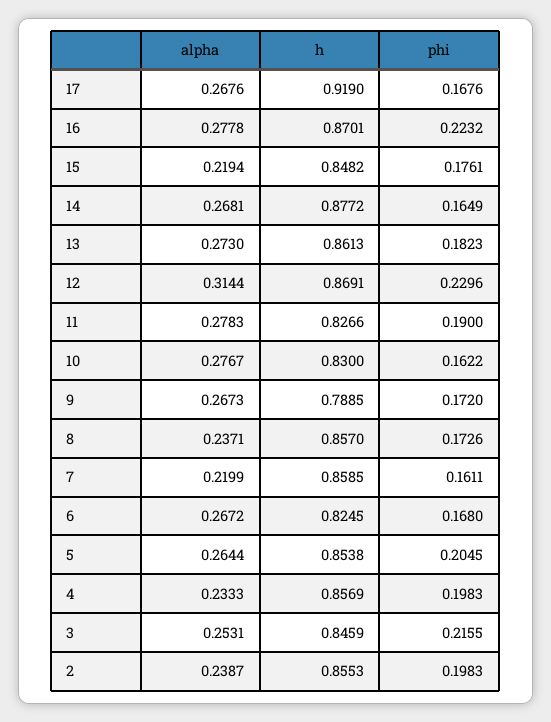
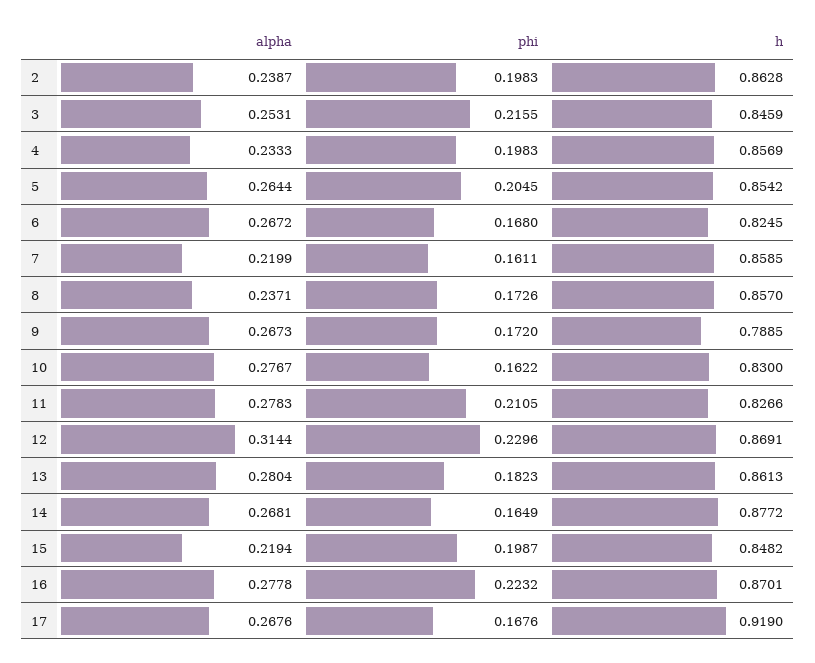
  {
    "alpha": {
      "17": 0.2676,
      "16": 0.2778,
      "15": 0.2194,
      "14": 0.2681,
-     "13": 0.273,
+     "13": 0.2804,
      "12": 0.3144,
      "11": 0.2783,
      "10": 0.2767,
      "9": 0.2673,
      "8": 0.2371,
      "7": 0.2199,
      "6": 0.2672,
      "5": 0.2644,
      "4": 0.2333,
      "3": 0.2531,
      "2": 0.2387
    },
    "h": {
      "17": 0.919,
      "16": 0.8701,
      "15": 0.8482,
      "14": 0.8772,
      "13": 0.8613,
      "12": 0.8691,
      "11": 0.8266,
      "10": 0.83,
      "9": 0.7885,
      "8": 0.857,
      "7": 0.8585,
      "6": 0.8245,
-     "5": 0.8538,
+     "5": 0.8542,
      "4": 0.8569,
      "3": 0.8459,
-     "2": 0.8553
+     "2": 0.8628
    },
    "phi": {
      "17": 0.1676,
      "16": 0.2232,
-     "15": 0.1761,
+     "15": 0.1987,
      "14": 0.1649,
      "13": 0.1823,
      "12": 0.2296,
-     "11": 0.19,
+     "11": 0.2105,
      "10": 0.1622,
      "9": 0.172,
      "8": 0.1726,
      "7": 0.1611,
      "6": 0.168,
      "5": 0.2045,
      "4": 0.1983,
      "3": 0.2155,
      "2": 0.1983
    }
  }

